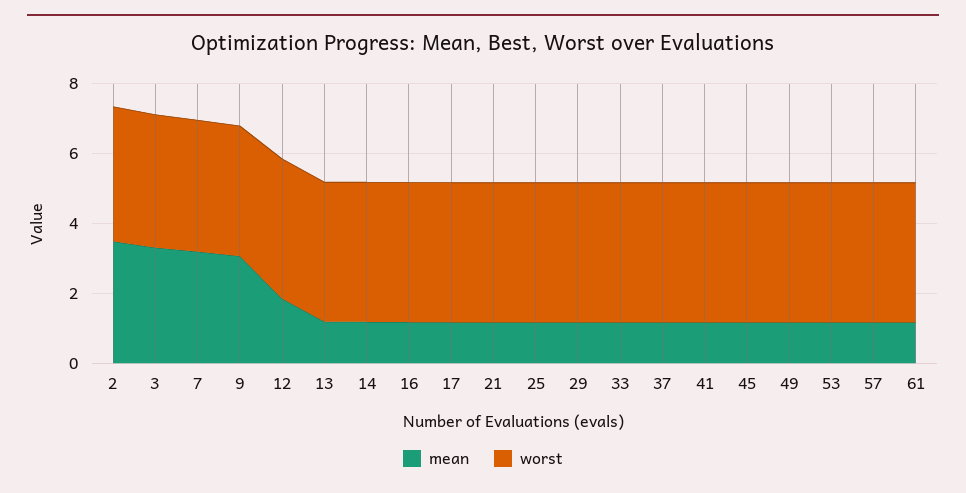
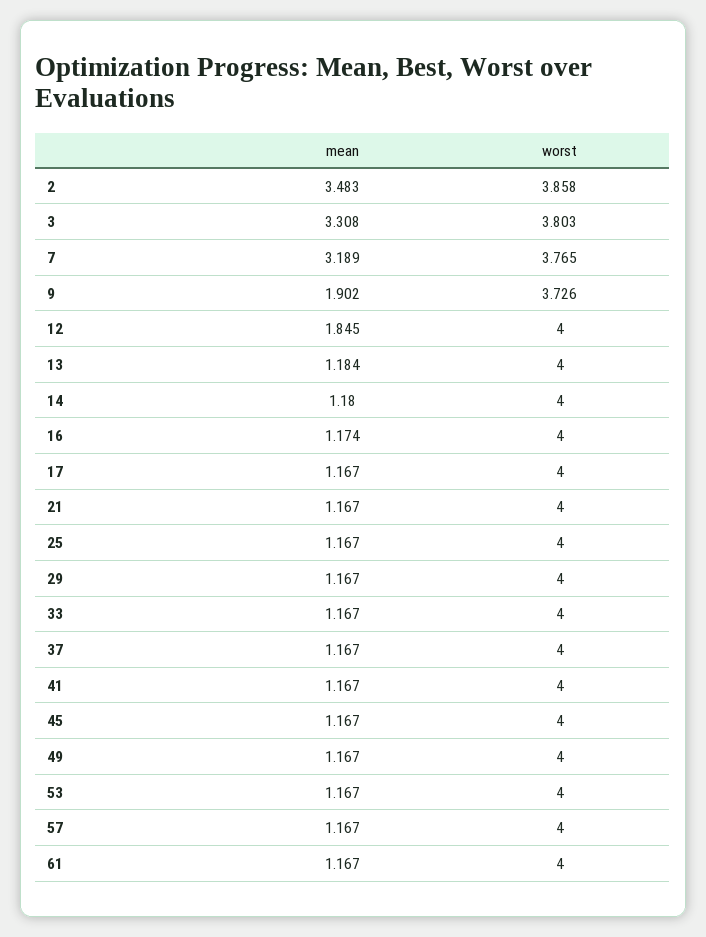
  {
    "mean": {
      "2": 3.483,
      "3": 3.308,
      "7": 3.189,
-     "9": 3,
+     "9": 1.902,
      "12": 1.845,
      "13": 1.184,
      "14": 1.18,
      "16": 1.174,
      "17": 1.167,
      "21": 1.167,
      "25": 1.167,
      "29": 1.167,
      "33": 1.167,
      "37": 1.167,
      "41": 1.167,
      "45": 1.167,
      "49": 1.167,
      "53": 1.167,
      "57": 1.167,
      "61": 1.167
    },
    "worst": {
      "2": 3.858,
      "3": 3.803,
      "7": 3.765,
      "9": 3.726,
      "12": 4,
      "13": 4,
      "14": 4,
      "16": 4,
      "17": 4,
      "21": 4,
      "25": 4,
      "29": 4,
      "33": 4,
      "37": 4,
      "41": 4,
      "45": 4,
      "49": 4,
      "53": 4,
      "57": 4,
      "61": 4
    }
  }

